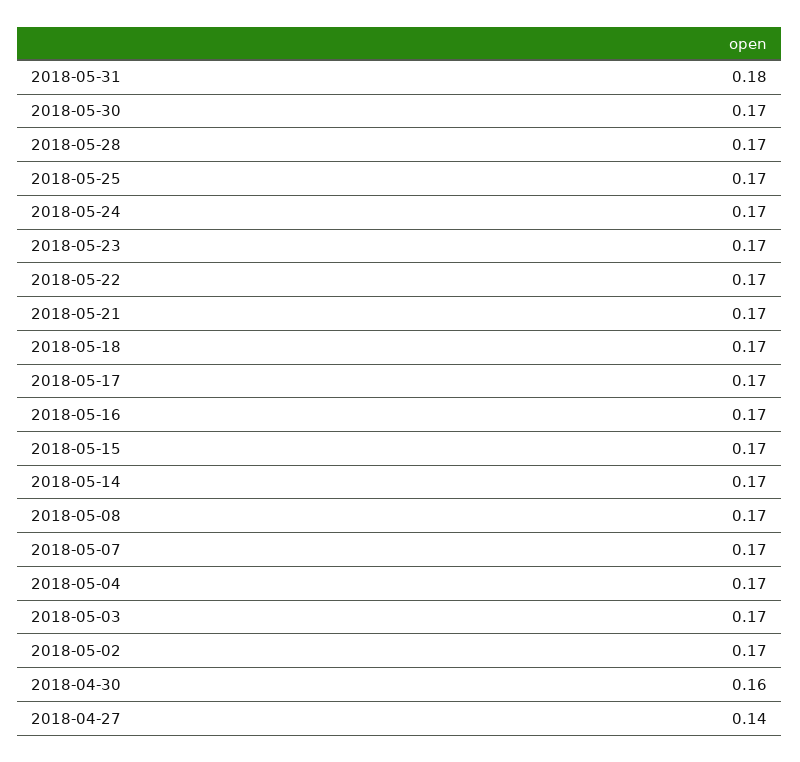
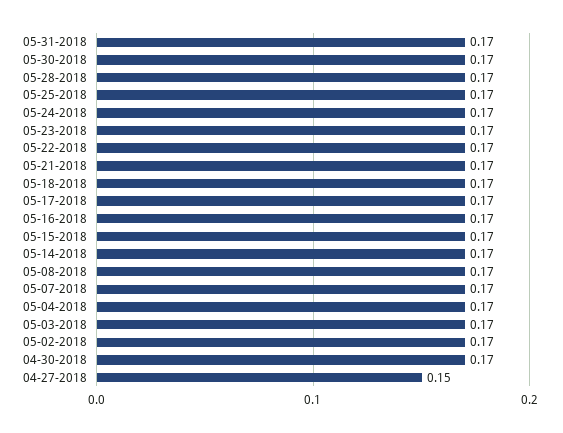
  {
-   "2018-05-31": 0.18,
+   "2018-05-31": 0.17,
    "2018-05-30": 0.17,
    "2018-05-28": 0.17,
    "2018-05-25": 0.17,
    "2018-05-24": 0.17,
    "2018-05-23": 0.17,
    "2018-05-22": 0.17,
    "2018-05-21": 0.17,
    "2018-05-18": 0.17,
    "2018-05-17": 0.17,
    "2018-05-16": 0.17,
    "2018-05-15": 0.17,
    "2018-05-14": 0.17,
    "2018-05-08": 0.17,
    "2018-05-07": 0.17,
    "2018-05-04": 0.17,
    "2018-05-03": 0.17,
    "2018-05-02": 0.17,
-   "2018-04-30": 0.16,
+   "2018-04-30": 0.17,
-   "2018-04-27": 0.14
+   "2018-04-27": 0.15
  }

